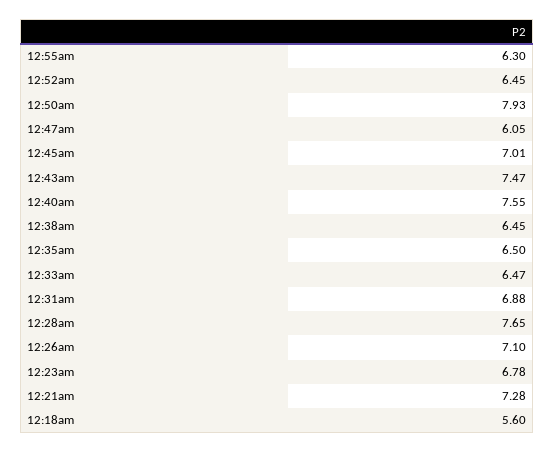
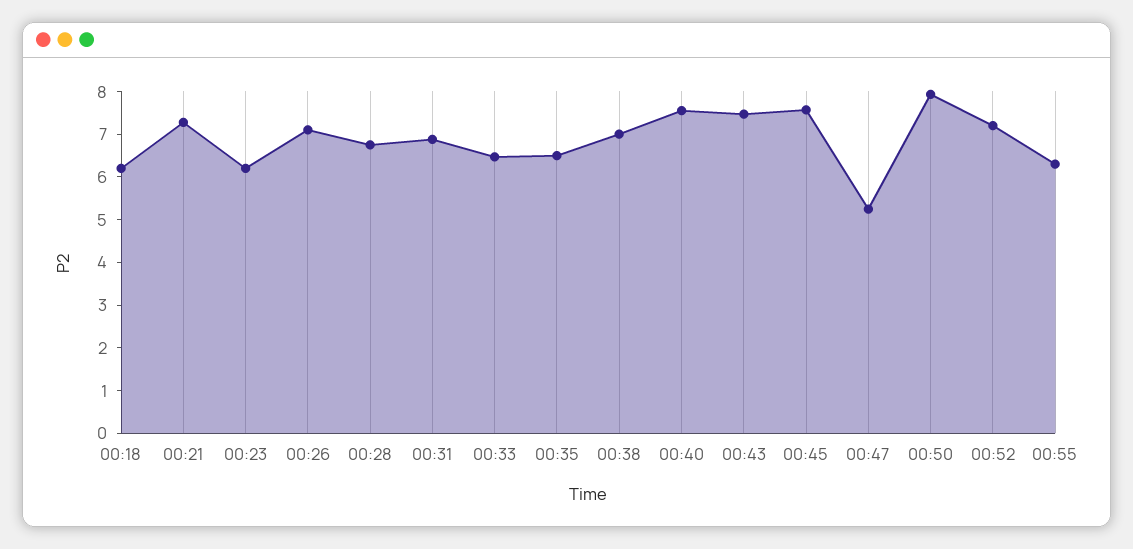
  {
    "12:55am": 6.3,
-   "12:52am": 6.45,
+   "12:52am": 7.2,
    "12:50am": 7.93,
-   "12:47am": 6.05,
+   "12:47am": 5.2,
-   "12:45am": 7.01,
+   "12:45am": 7.6,
    "12:43am": 7.47,
    "12:40am": 7.55,
-   "12:38am": 6.45,
+   "12:38am": 7,
    "12:35am": 6.5,
    "12:33am": 6.47,
    "12:31am": 6.88,
-   "12:28am": 7.65,
+   "12:28am": 6.8,
    "12:26am": 7.1,
-   "12:23am": 6.78,
+   "12:23am": 6.2,
    "12:21am": 7.28,
-   "12:18am": 5.6
+   "12:18am": 6.2
  }

